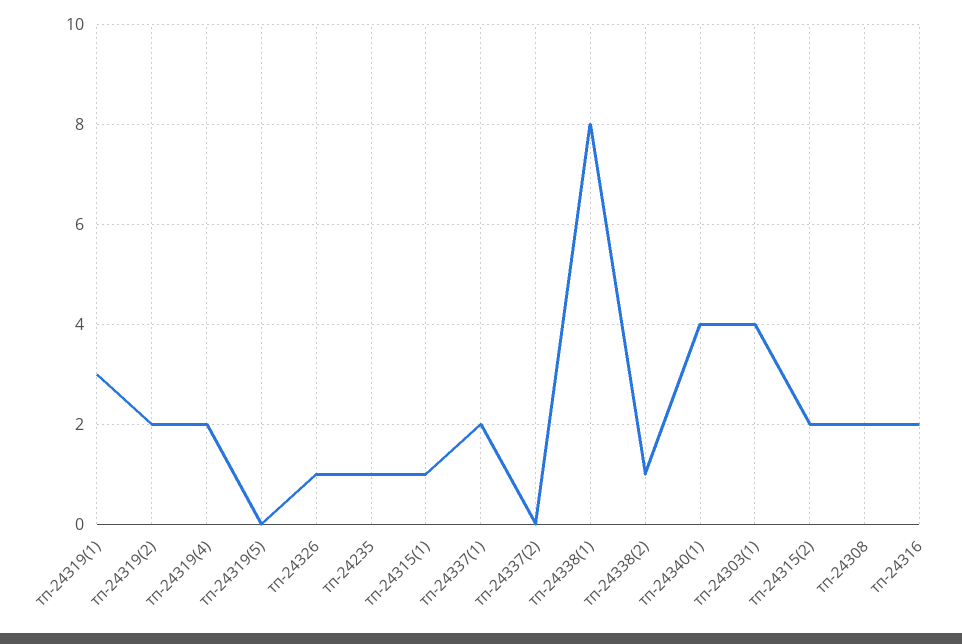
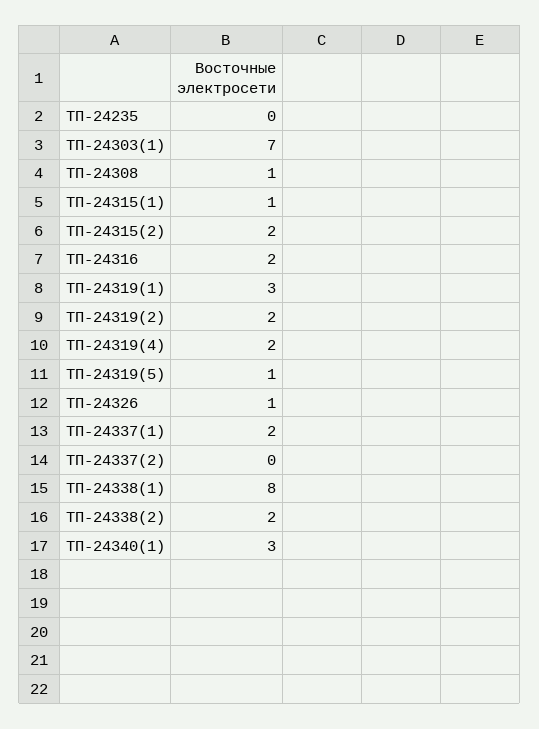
  {
    "тп-24319(1)": 3,
    "тп-24319(2)": 2,
    "тп-24319(4)": 2,
-   "тп-24319(5)": 0,
+   "тп-24319(5)": 1,
    "тп-24326": 1,
-   "тп-24235": 1,
+   "тп-24235": 0,
    "тп-24315(1)": 1,
    "тп-24337(1)": 2,
    "тп-24337(2)": 0,
    "тп-24338(1)": 8,
-   "тп-24338(2)": 1,
+   "тп-24338(2)": 2,
-   "тп-24340(1)": 4,
+   "тп-24340(1)": 3,
-   "тп-24303(1)": 4,
+   "тп-24303(1)": 7,
    "тп-24315(2)": 2,
-   "тп-24308": 2,
+   "тп-24308": 1,
    "тп-24316": 2
  }

